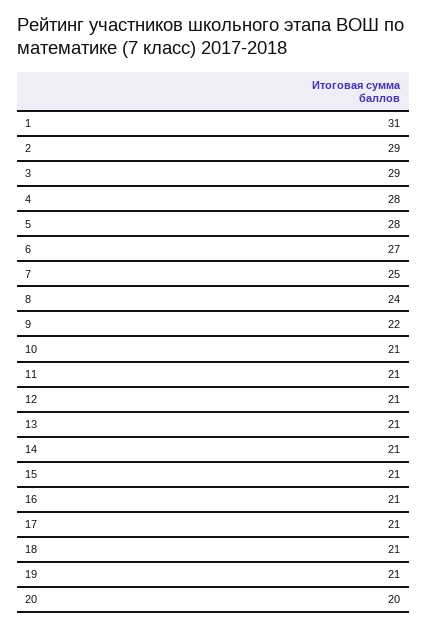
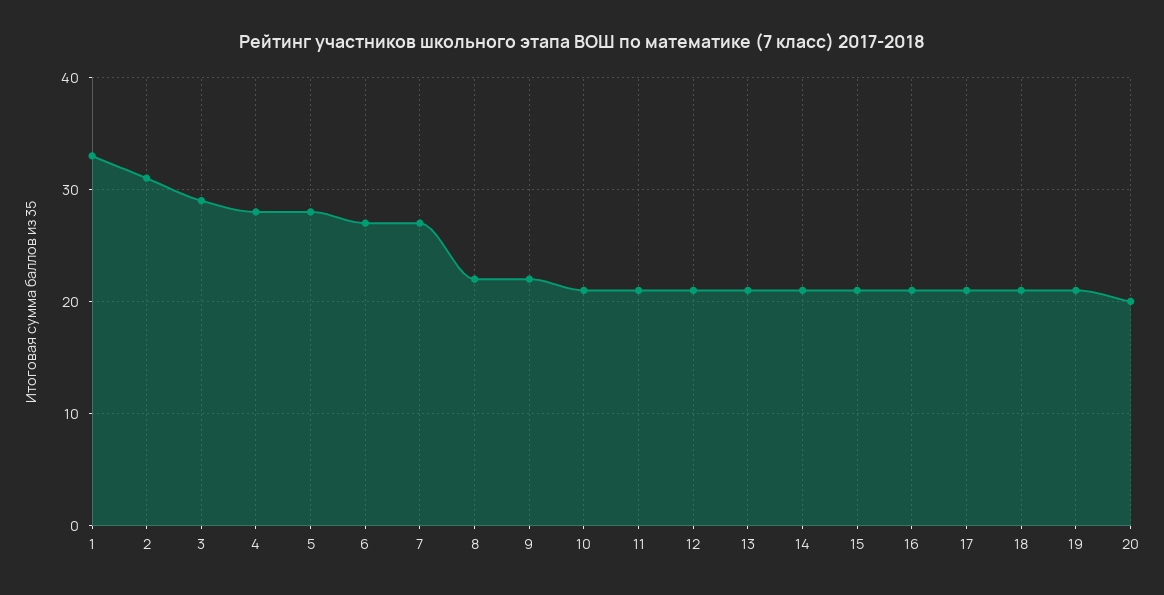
  {
-   "1": 31,
+   "1": 33,
-   "2": 29,
+   "2": 31,
    "3": 29,
    "4": 28,
    "5": 28,
    "6": 27,
-   "7": 25,
+   "7": 27,
-   "8": 24,
+   "8": 22,
    "9": 22,
    "10": 21,
    "11": 21,
    "12": 21,
    "13": 21,
    "14": 21,
    "15": 21,
    "16": 21,
    "17": 21,
    "18": 21,
    "19": 21,
    "20": 20
  }

